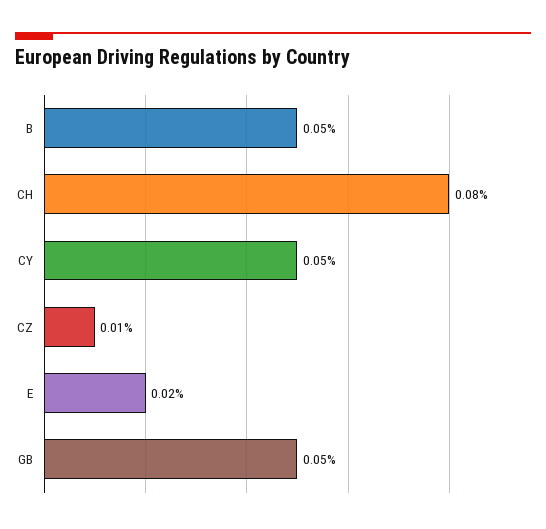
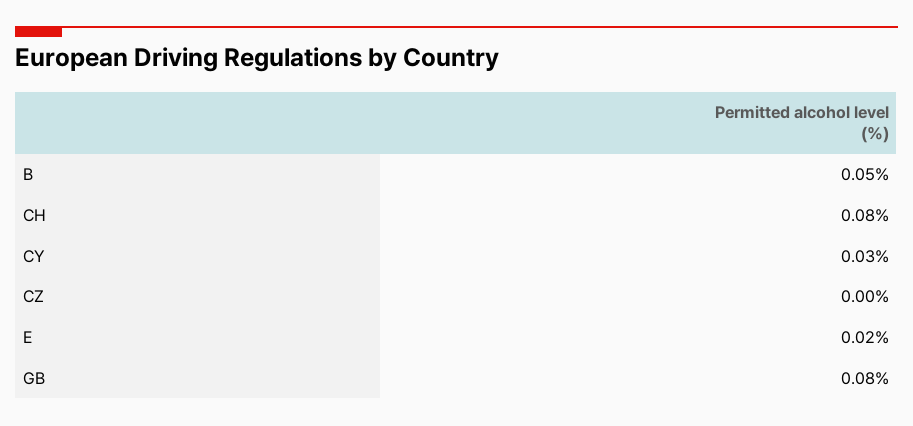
  {
    "B": 0.05,
    "CH": 0.08,
-   "CY": 0.05,
+   "CY": 0.03,
-   "CZ": 0.01,
+   "CZ": 0,
    "E": 0.02,
-   "GB": 0.05
+   "GB": 0.08
  }

